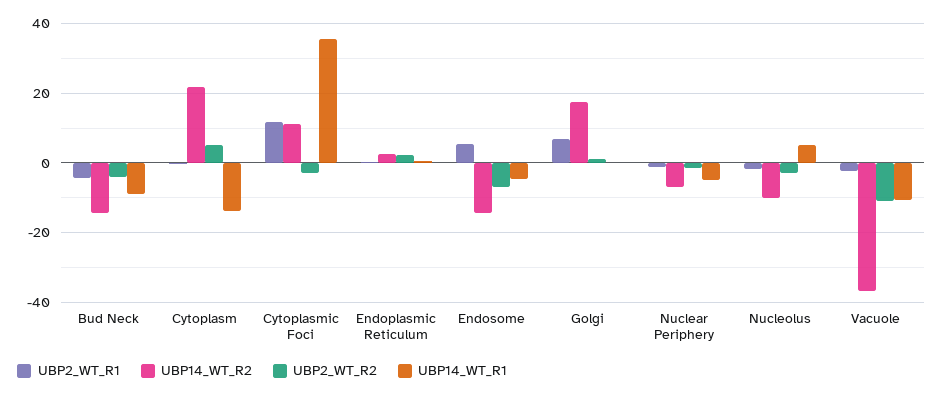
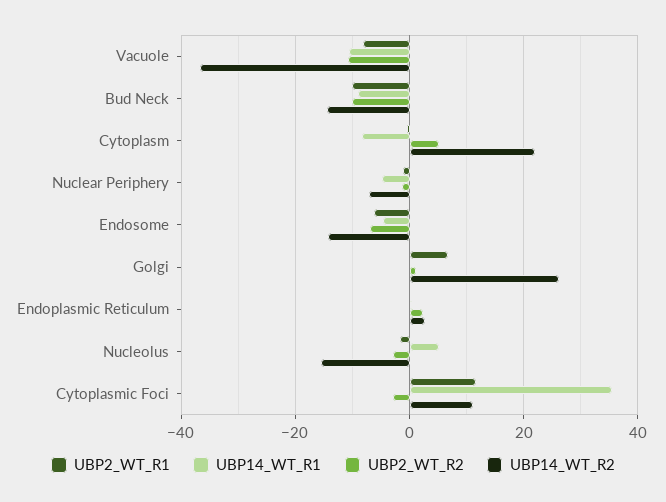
  {
    "UBP2_WT_R1": {
-     "Bud Neck": -4,
+     "Bud Neck": -10,
      "Cytoplasm": 0,
      "Cytoplasmic Foci": 12,
      "Endoplasmic Reticulum": 0,
-     "Endosome": 6,
+     "Endosome": -6,
      "Golgi": 6,
      "Nuclear Periphery": -2,
      "Nucleolus": -2,
-     "Vacuole": -2
+     "Vacuole": -8
    },
    "UBP14_WT_R2": {
      "Bud Neck": -14,
      "Cytoplasm": 22,
      "Cytoplasmic Foci": 12,
      "Endoplasmic Reticulum": 2,
      "Endosome": -14,
-     "Golgi": 18,
+     "Golgi": 26,
      "Nuclear Periphery": -8,
-     "Nucleolus": -10,
+     "Nucleolus": -16,
      "Vacuole": -36
    },
    "UBP2_WT_R2": {
-     "Bud Neck": -4,
+     "Bud Neck": -10,
      "Cytoplasm": 6,
      "Cytoplasmic Foci": -2,
      "Endoplasmic Reticulum": 2,
      "Endosome": -6,
      "Golgi": 2,
      "Nuclear Periphery": -2,
      "Nucleolus": -2,
      "Vacuole": -10
    },
    "UBP14_WT_R1": {
      "Bud Neck": -8,
-     "Cytoplasm": -14,
+     "Cytoplasm": -8,
      "Cytoplasmic Foci": 36,
      "Endoplasmic Reticulum": 0,
      "Endosome": -4,
      "Golgi": 0,
      "Nuclear Periphery": -4,
      "Nucleolus": 6,
      "Vacuole": -10
    }
  }

